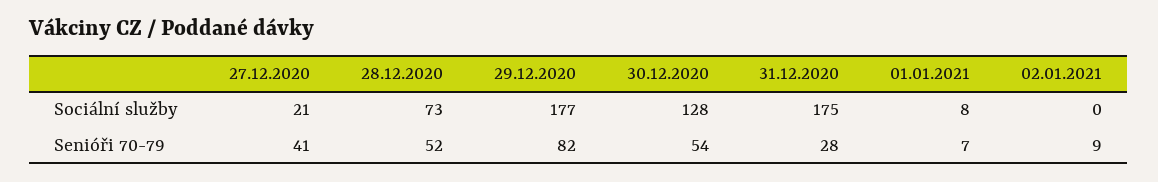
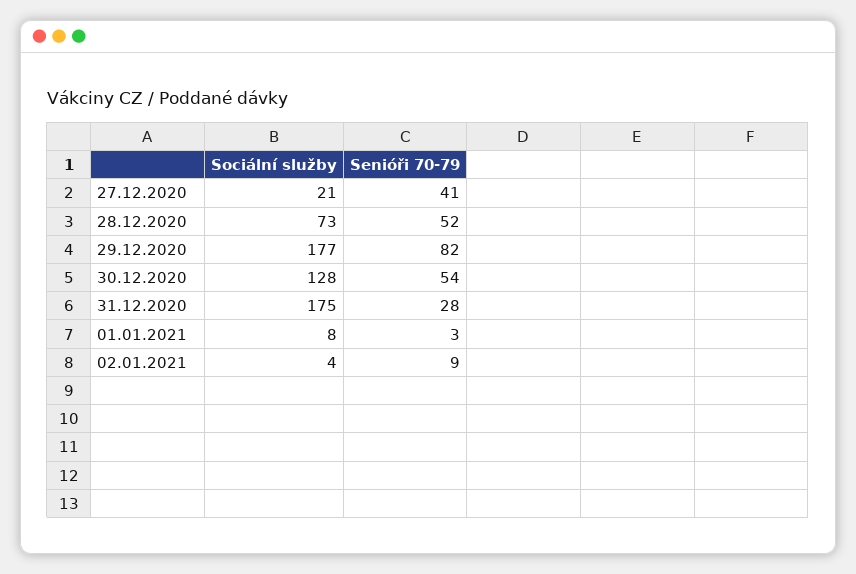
  {
    "27.12.2020": {
      "Sociální služby": 21,
      "Senióři 70-79": 41
    },
    "28.12.2020": {
      "Sociální služby": 73,
      "Senióři 70-79": 52
    },
    "29.12.2020": {
      "Sociální služby": 177,
      "Senióři 70-79": 82
    },
    "30.12.2020": {
      "Sociální služby": 128,
      "Senióři 70-79": 54
    },
    "31.12.2020": {
      "Sociální služby": 175,
      "Senióři 70-79": 28
    },
    "01.01.2021": {
      "Sociální služby": 8,
-     "Senióři 70-79": 7
+     "Senióři 70-79": 3
    },
    "02.01.2021": {
-     "Sociální služby": 0,
+     "Sociální služby": 4,
      "Senióři 70-79": 9
    }
  }

